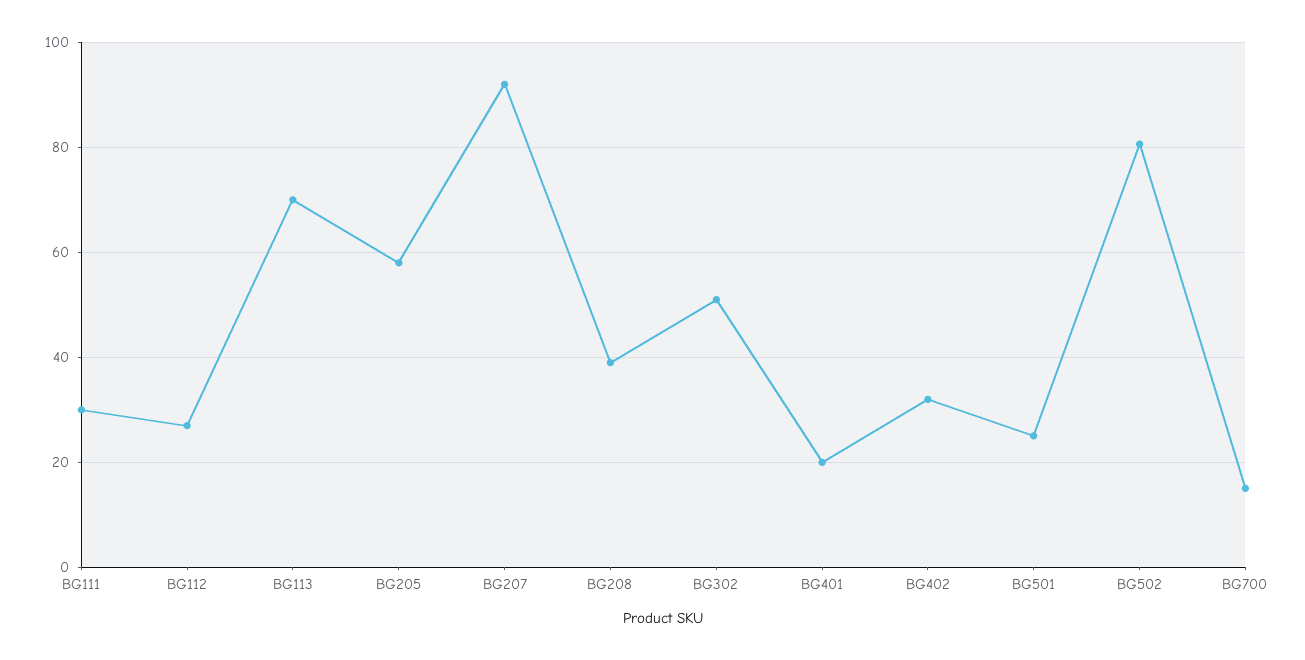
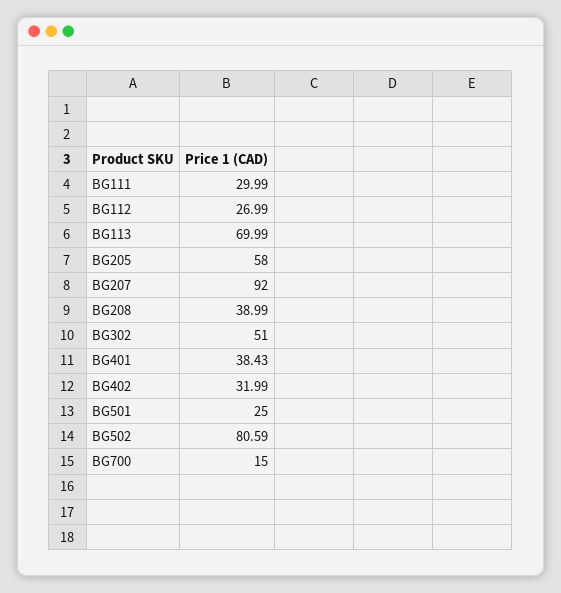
  {
    "BG111": 29.99,
    "BG112": 26.99,
    "BG113": 69.99,
    "BG205": 58,
    "BG207": 92,
    "BG208": 38.99,
    "BG302": 51,
-   "BG401": 20,
+   "BG401": 38.43,
    "BG402": 31.99,
    "BG501": 25,
    "BG502": 80.59,
    "BG700": 15
  }

